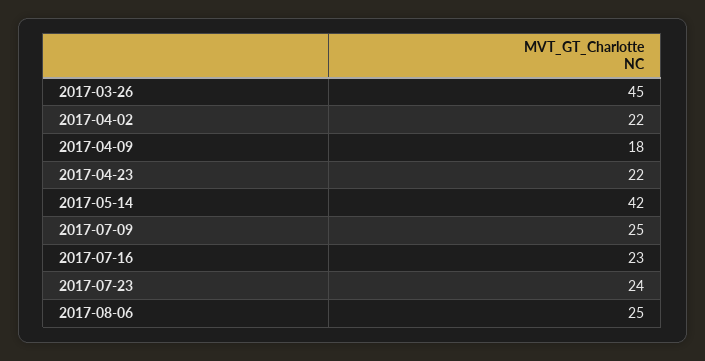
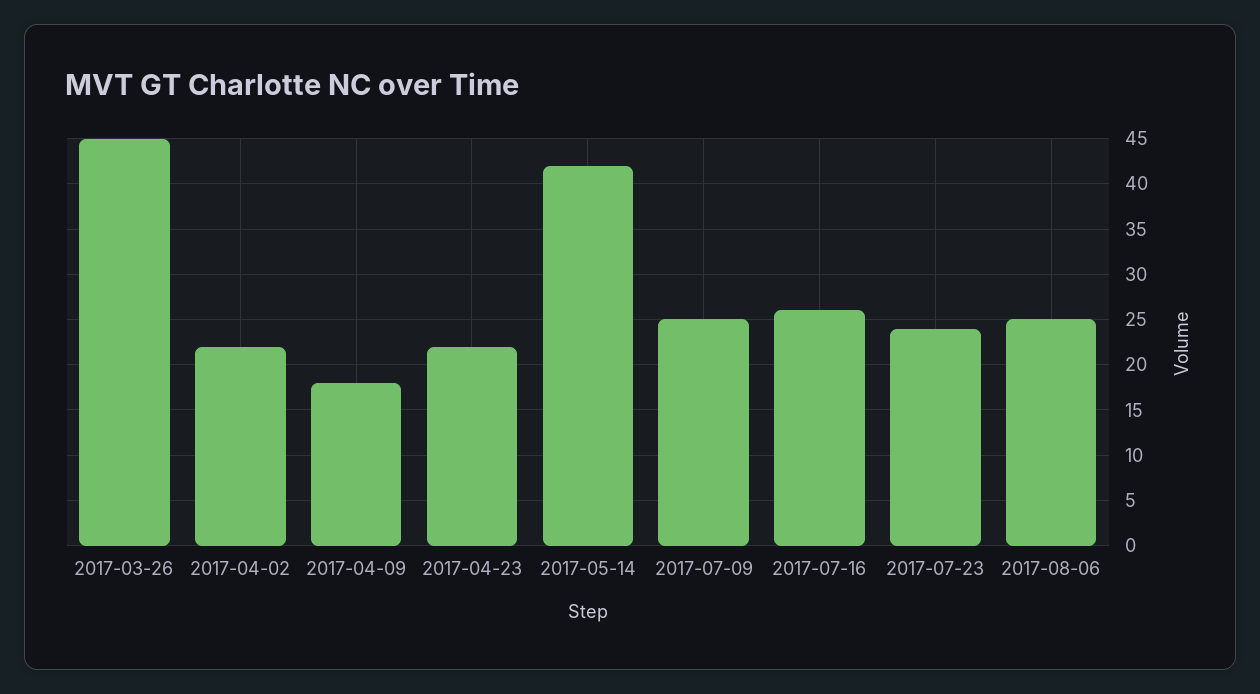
  {
    "2017-03-26": 45,
    "2017-04-02": 22,
    "2017-04-09": 18,
    "2017-04-23": 22,
    "2017-05-14": 42,
    "2017-07-09": 25,
-   "2017-07-16": 23,
+   "2017-07-16": 26,
    "2017-07-23": 24,
    "2017-08-06": 25
  }

